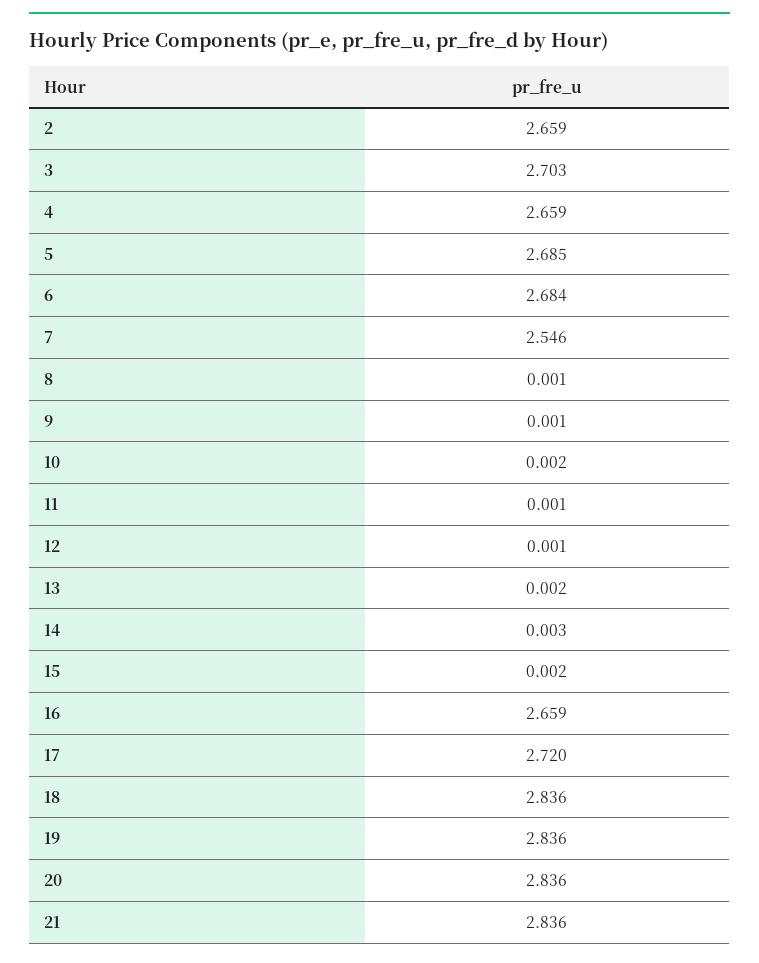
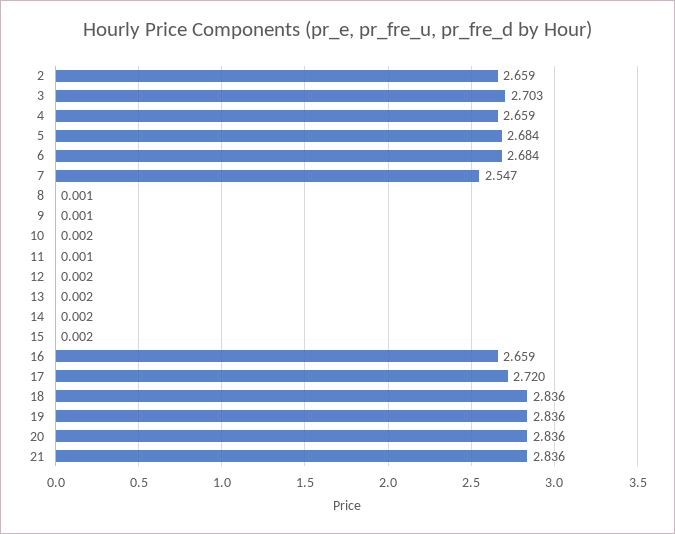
  {
    "2": 2.659,
    "3": 2.703,
    "4": 2.659,
-   "5": 2.685,
+   "5": 2.684,
    "6": 2.684,
-   "7": 2.546,
+   "7": 2.547,
    "8": 0.001,
    "9": 0.001,
    "10": 0.002,
    "11": 0.001,
-   "12": 0.001,
+   "12": 0.002,
    "13": 0.002,
-   "14": 0.003,
+   "14": 0.002,
    "15": 0.002,
    "16": 2.659,
    "17": 2.72,
    "18": 2.836,
    "19": 2.836,
    "20": 2.836,
    "21": 2.836
  }

